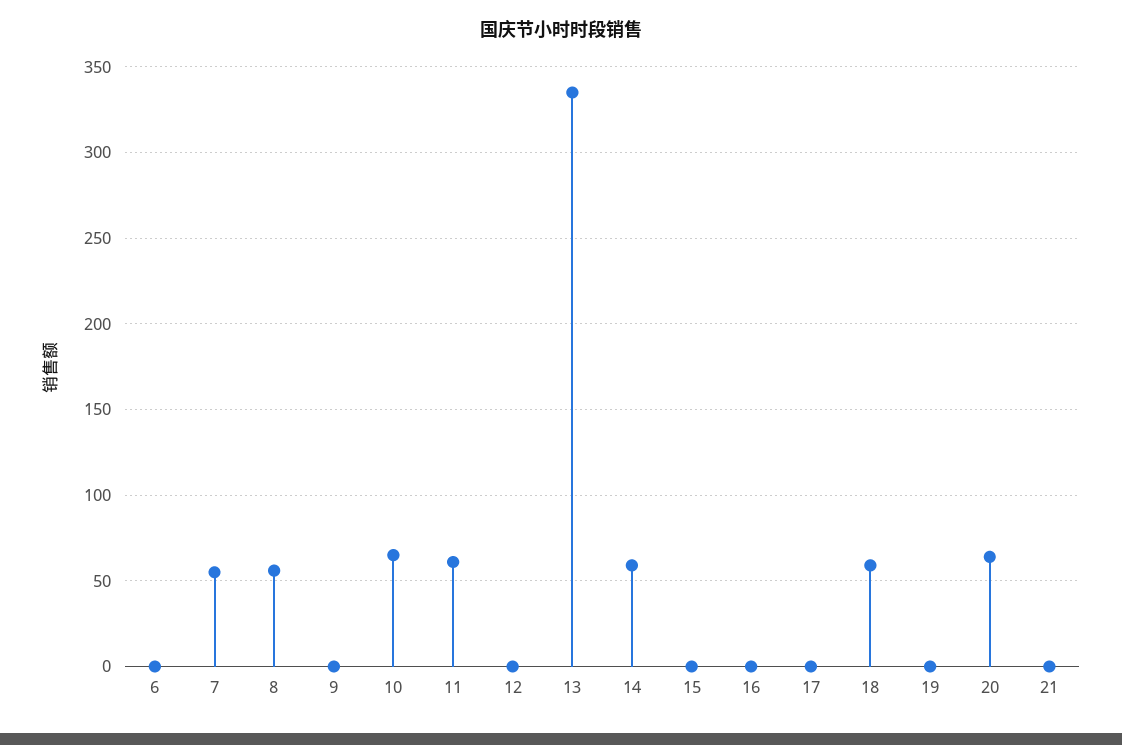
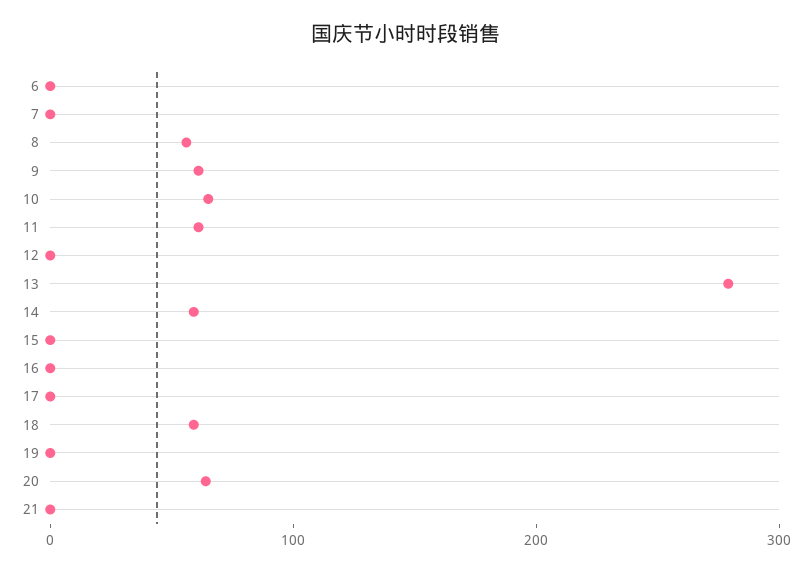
  {
    "6": 0,
-   "7": 55,
+   "7": 0,
    "8": 55,
-   "9": 0,
+   "9": 60,
    "10": 65,
    "11": 60,
    "12": 0,
-   "13": 335,
+   "13": 280,
    "14": 60,
    "15": 0,
    "16": 0,
    "17": 0,
    "18": 60,
    "19": 0,
    "20": 65,
    "21": 0
  }

